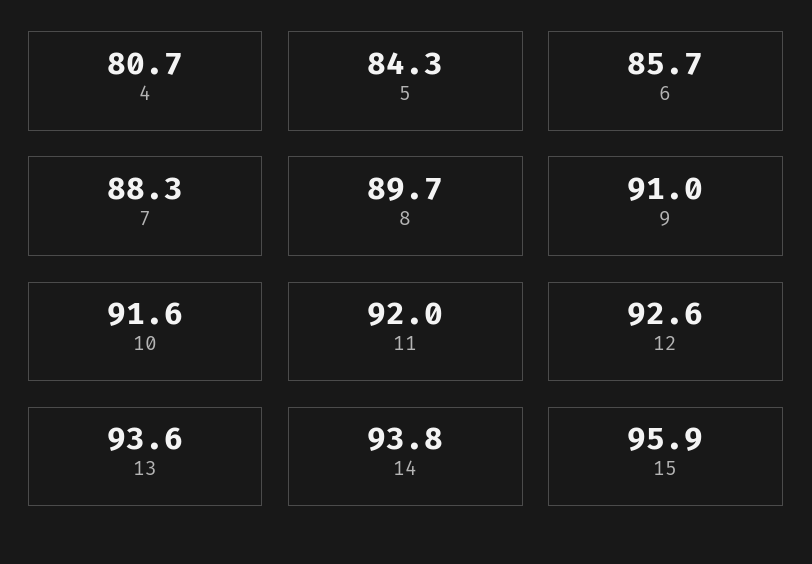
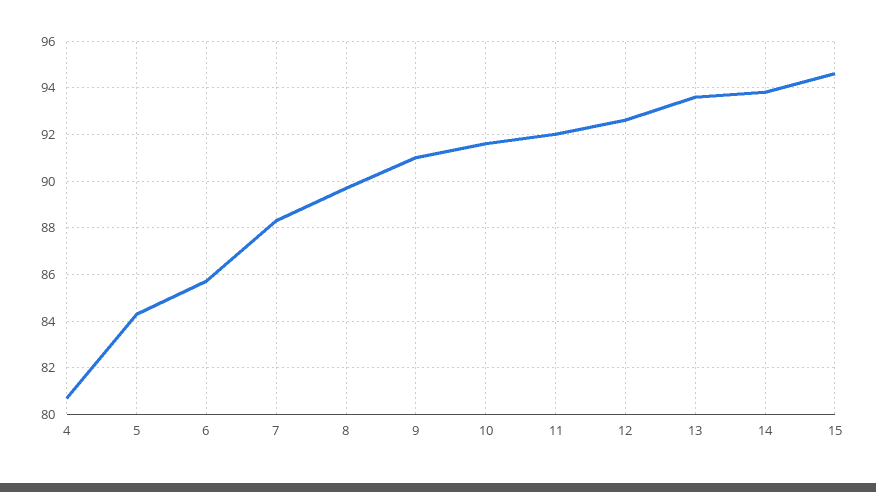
  {
    "4": 80.7,
    "5": 84.3,
    "6": 85.7,
    "7": 88.3,
    "8": 89.7,
    "9": 91,
    "10": 91.6,
    "11": 92,
    "12": 92.6,
    "13": 93.6,
    "14": 93.8,
-   "15": 95.9
+   "15": 94.5
  }

